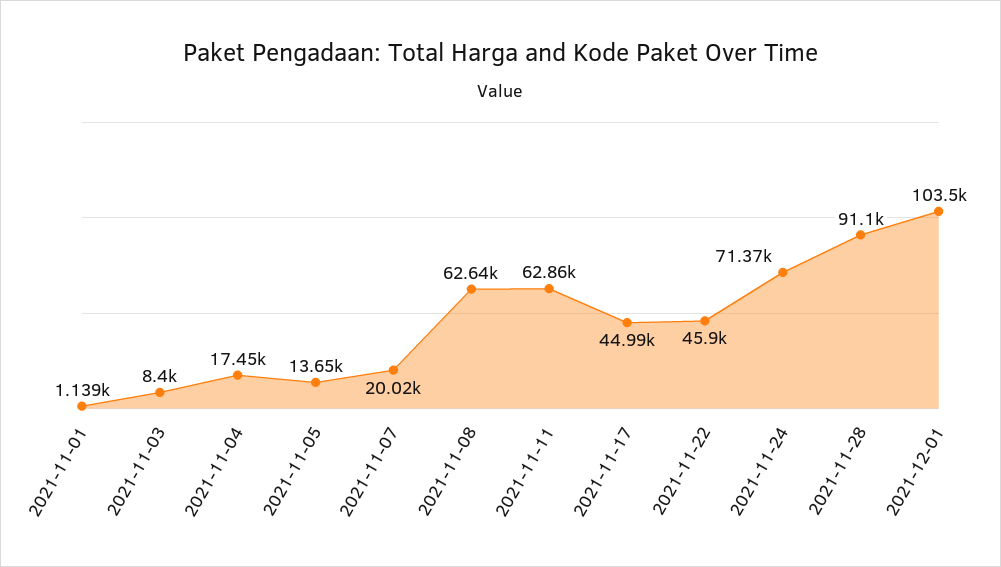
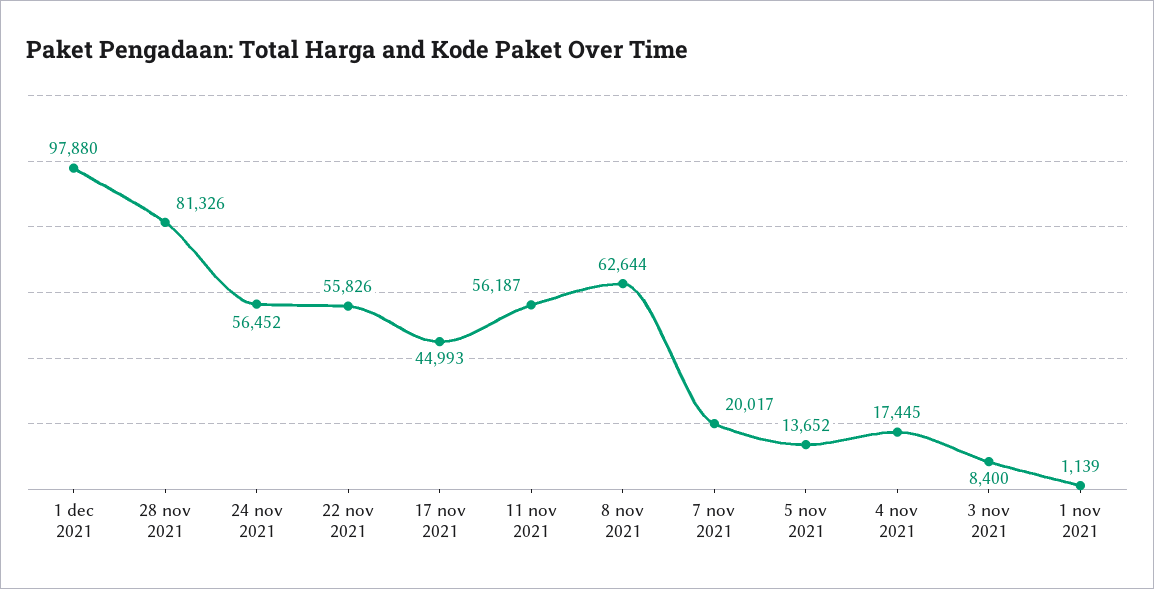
  {
    "2021-11-01": 1139,
    "2021-11-03": 8400,
    "2021-11-04": 17445,
    "2021-11-05": 13652,
    "2021-11-07": 20017,
    "2021-11-08": 62644,
-   "2021-11-11": 62860,
+   "2021-11-11": 56187,
    "2021-11-17": 44993,
-   "2021-11-22": 45900,
+   "2021-11-22": 55826,
-   "2021-11-24": 71370,
+   "2021-11-24": 56452,
-   "2021-11-28": 91100,
+   "2021-11-28": 81326,
-   "2021-12-01": 103500
+   "2021-12-01": 97880
  }

